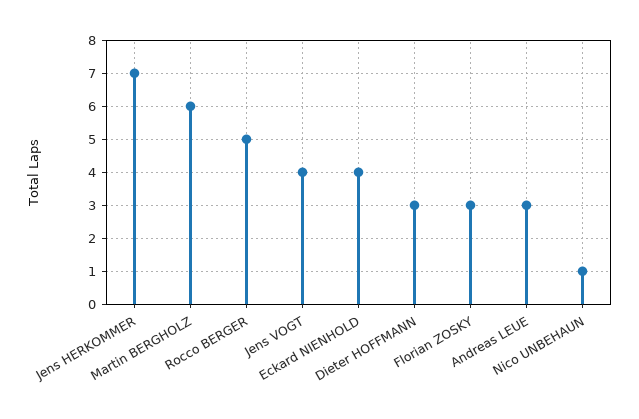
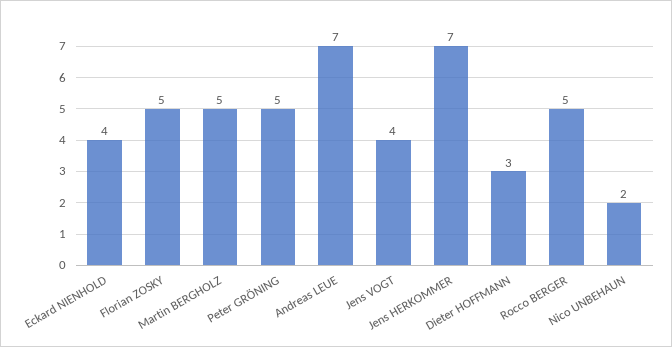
  {
    "Jens HERKOMMER": 7,
-   "Martin BERGHOLZ": 6,
+   "Martin BERGHOLZ": 5,
    "Rocco BERGER": 5,
    "Jens VOGT": 4,
    "Eckard NIENHOLD": 4,
    "Dieter HOFFMANN": 3,
-   "Florian ZOSKY": 3,
+   "Florian ZOSKY": 5,
-   "Andreas LEUE": 3,
+   "Andreas LEUE": 7,
-   "Nico UNBEHAUN": 1
+   "Nico UNBEHAUN": 2,
+   "Peter GRÖNING": 5
  }

